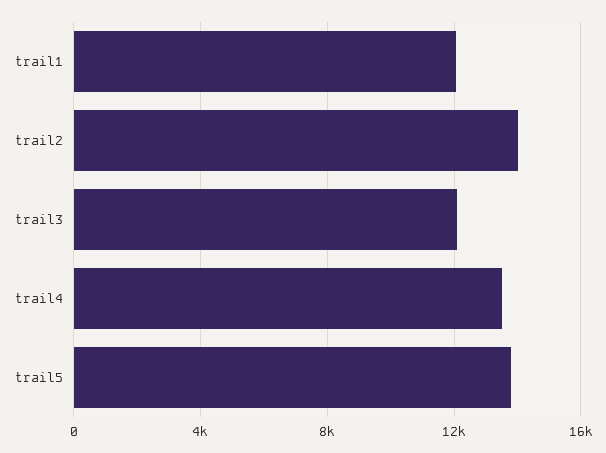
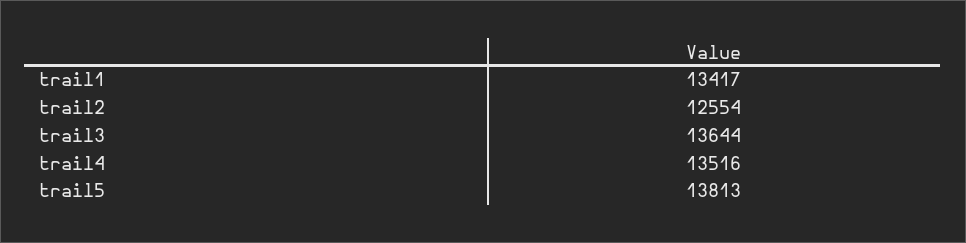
  {
-   "trail1": 12000,
+   "trail1": 13417,
-   "trail2": 14000,
+   "trail2": 12554,
-   "trail3": 12000,
+   "trail3": 13644,
    "trail4": 13516,
    "trail5": 13813
  }

